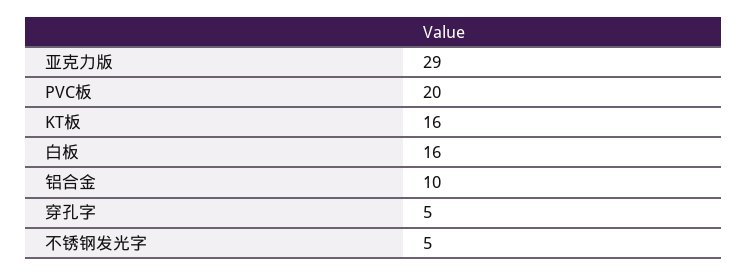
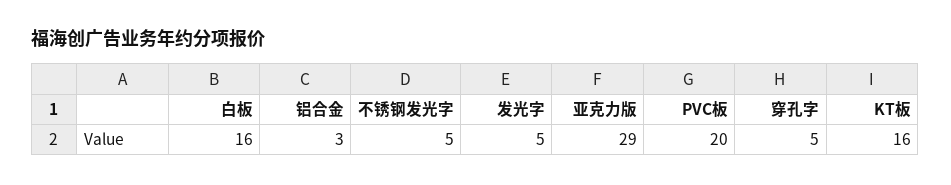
  {
    "亚克力版": 29,
    "PVC板": 20,
    "KT板": 16,
    "白板": 16,
-   "铝合金": 10,
+   "铝合金": 3,
    "穿孔字": 5,
-   "不锈钢发光字": 5
+   "不锈钢发光字": 5,
+   "发光字": 5
  }

